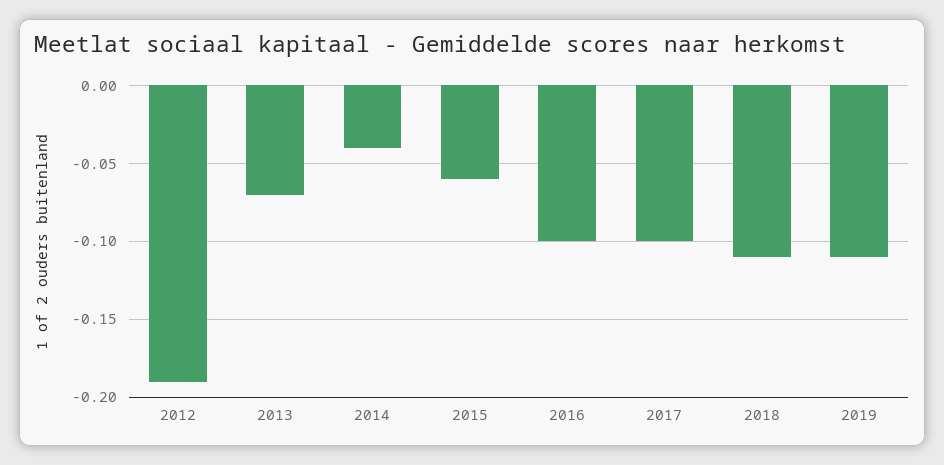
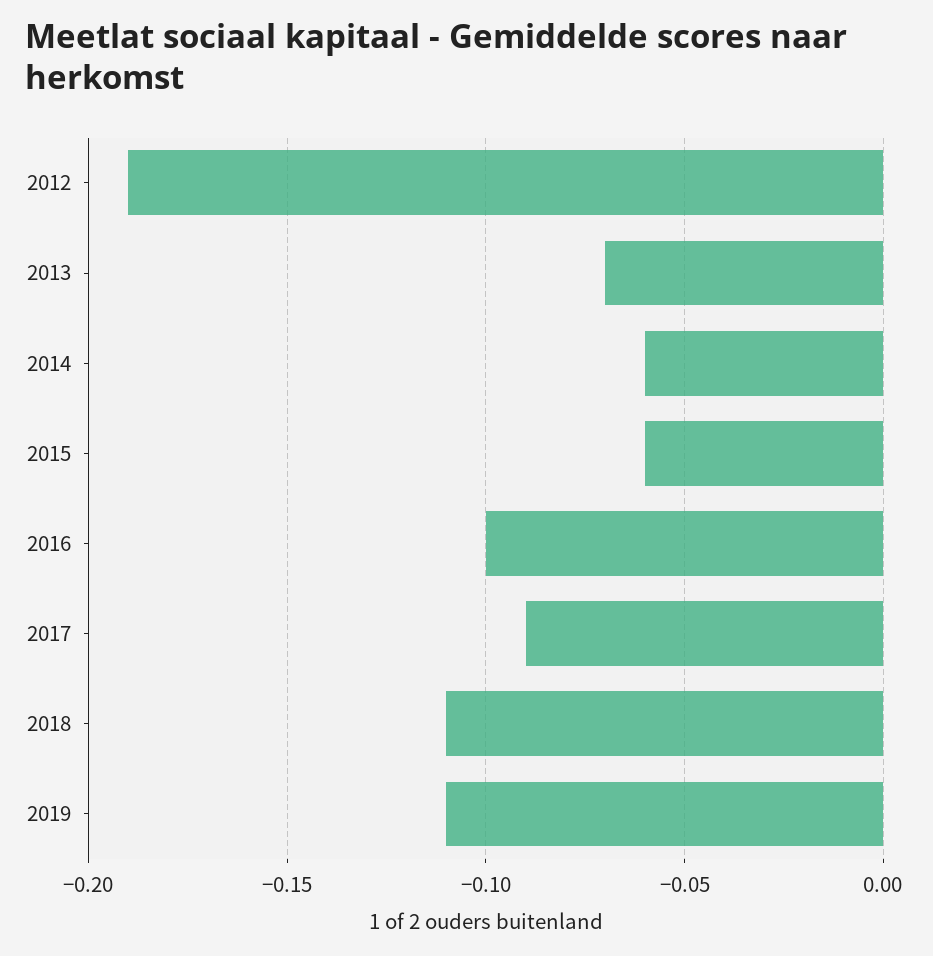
  {
    "2012": -0.19,
    "2013": -0.07,
-   "2014": -0.04,
+   "2014": -0.06,
    "2015": -0.06,
    "2016": -0.1,
-   "2017": -0.1,
+   "2017": -0.09,
    "2018": -0.11,
    "2019": -0.11
  }

